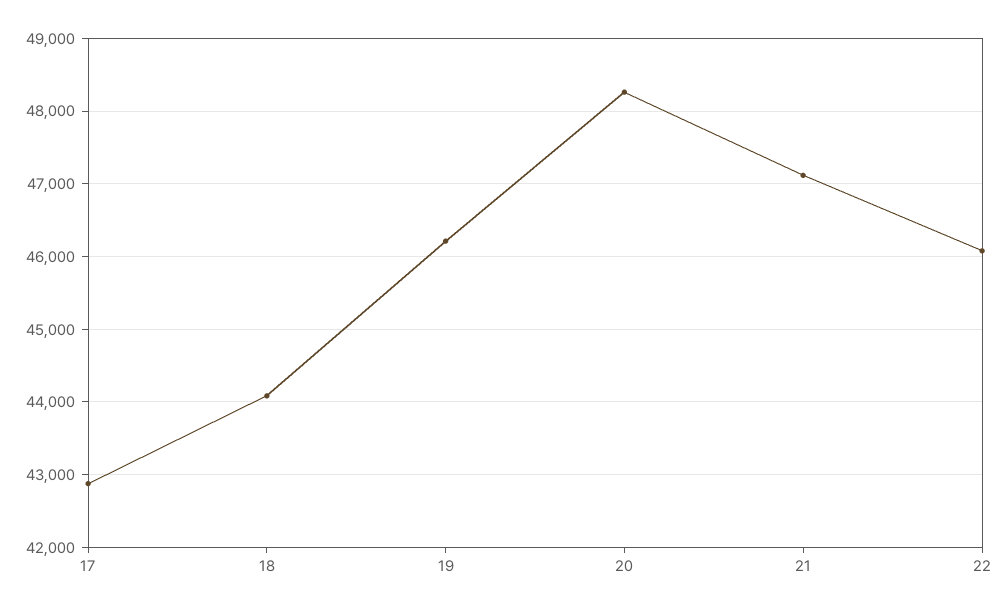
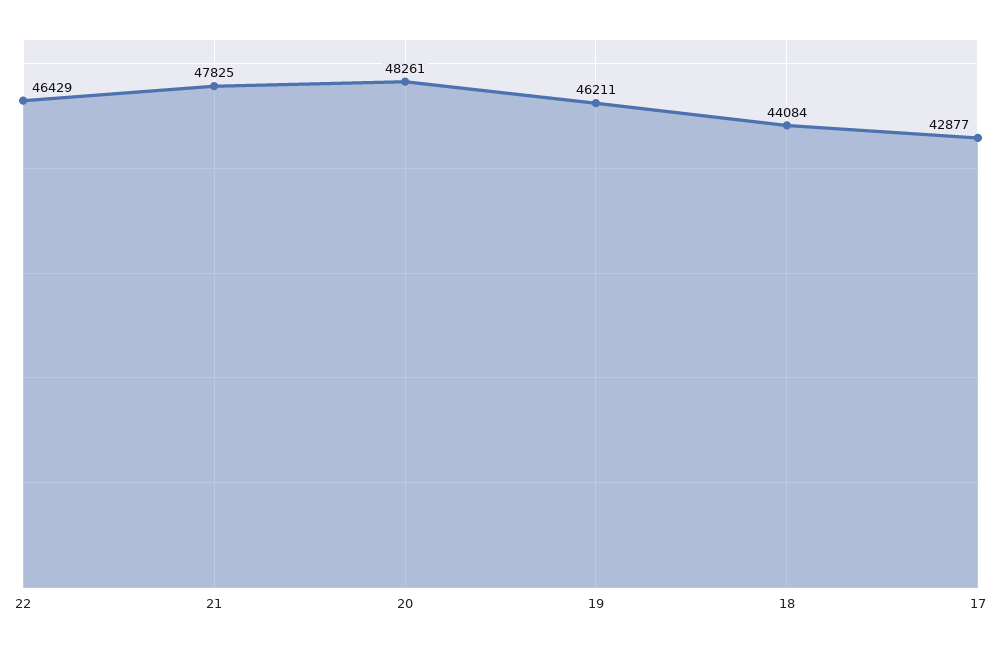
  {
    "17": 42877,
    "18": 44084,
    "19": 46211,
    "20": 48261,
-   "21": 47100,
+   "21": 47825,
-   "22": 46100
+   "22": 46429
  }

